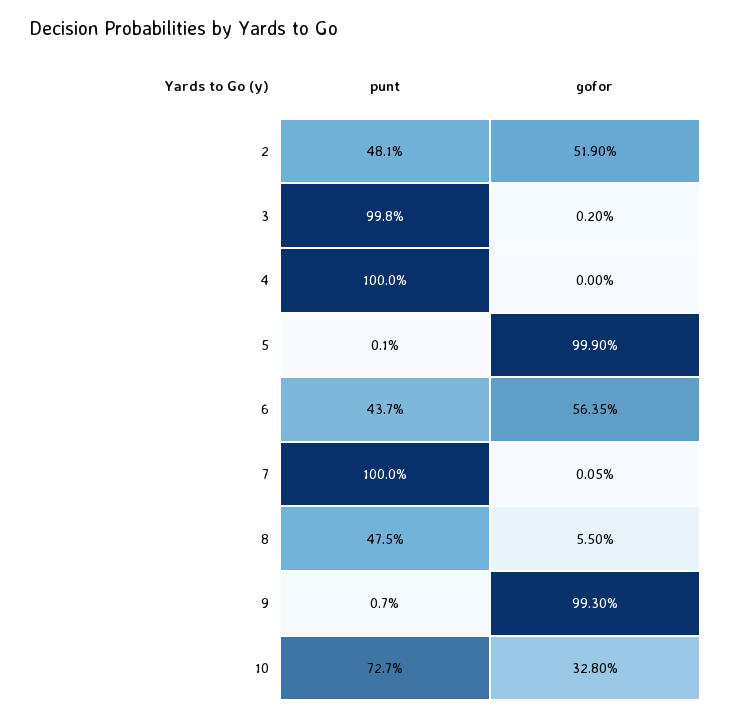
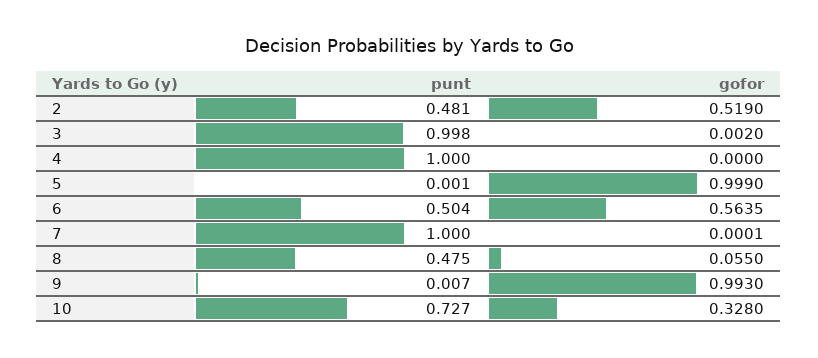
  {
    "punt": {
      "2": 0.481,
      "3": 0.998,
      "4": 1,
      "5": 0.001,
-     "6": 0.437,
+     "6": 0.504,
      "7": 1,
      "8": 0.475,
      "9": 0.007,
      "10": 0.727
    },
    "gofor": {
      "2": 0.519,
      "3": 0.002,
      "4": 0,
      "5": 0.999,
      "6": 0.5635,
-     "7": 0.0005,
+     "7": 0.0001,
      "8": 0.055,
      "9": 0.993,
      "10": 0.328
    }
  }

